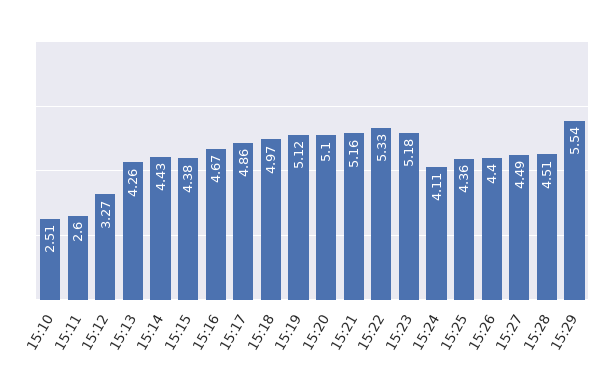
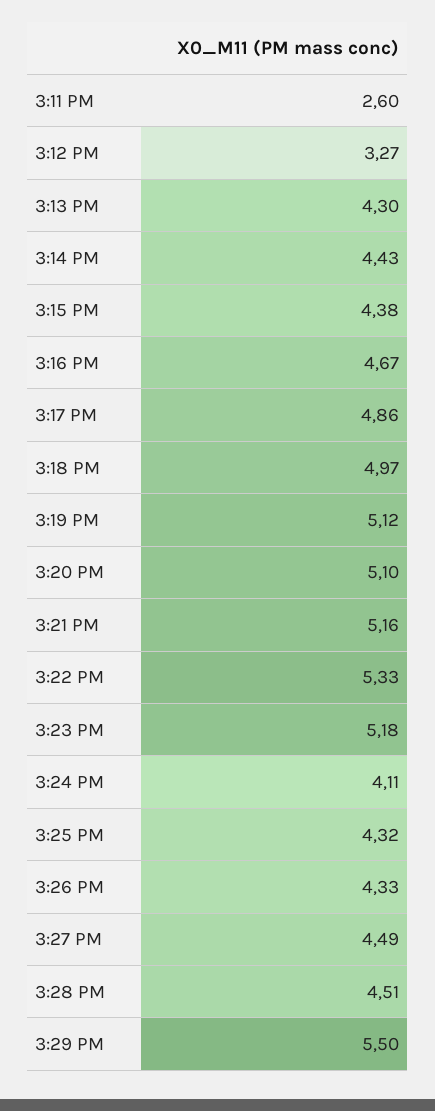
  {
-   "15:10": 2.51,
    "15:11": 2.6,
    "15:12": 3.27,
-   "15:13": 4.26,
+   "15:13": 4.3,
    "15:14": 4.43,
    "15:15": 4.38,
    "15:16": 4.67,
    "15:17": 4.86,
    "15:18": 4.97,
    "15:19": 5.12,
    "15:20": 5.1,
    "15:21": 5.16,
    "15:22": 5.33,
    "15:23": 5.18,
    "15:24": 4.11,
-   "15:25": 4.36,
+   "15:25": 4.32,
-   "15:26": 4.4,
+   "15:26": 4.33,
    "15:27": 4.49,
    "15:28": 4.51,
-   "15:29": 5.54
+   "15:29": 5.5
  }

